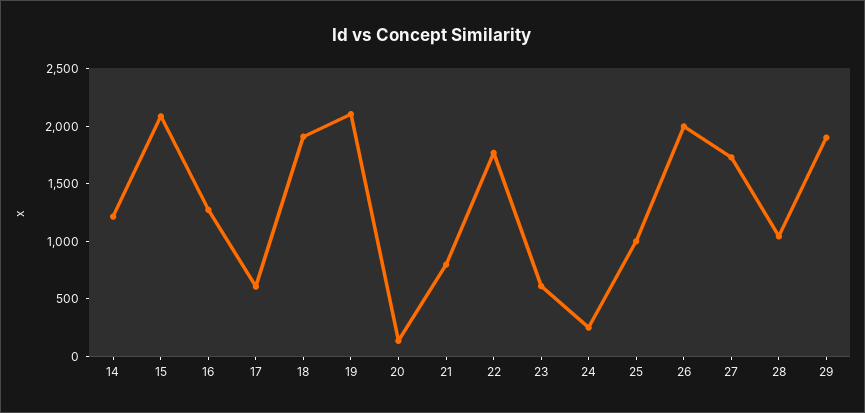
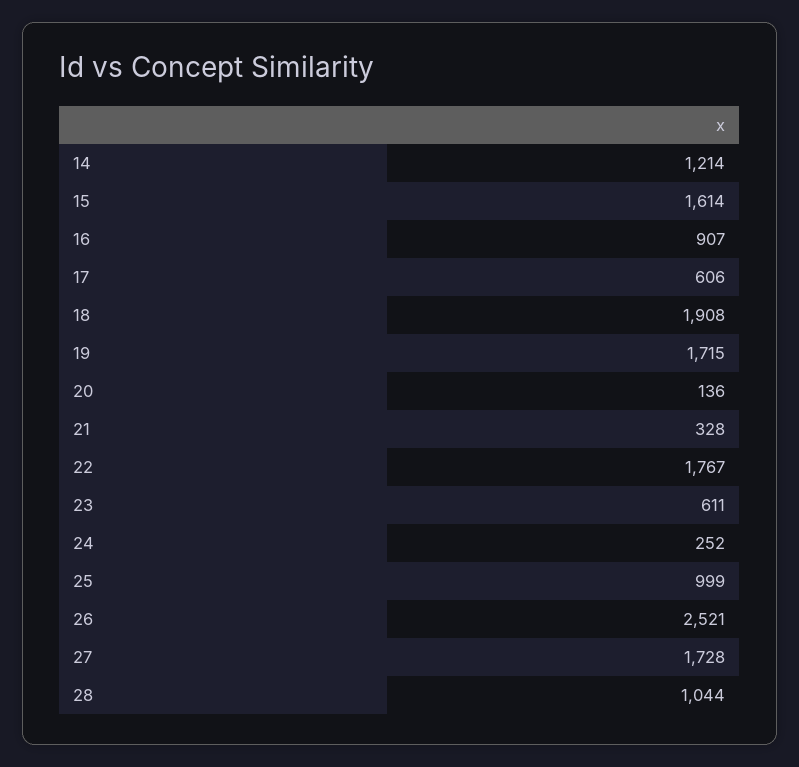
  {
    "14": 1214,
-   "15": 2100,
+   "15": 1614,
-   "16": 1300,
+   "16": 907,
    "17": 606,
    "18": 1908,
-   "19": 2100,
+   "19": 1715,
    "20": 136,
-   "21": 800,
+   "21": 328,
    "22": 1767,
    "23": 611,
    "24": 252,
    "25": 999,
-   "26": 2000,
+   "26": 2521,
    "27": 1728,
-   "28": 1044,
+   "28": 1044
-   "29": 1900
  }

